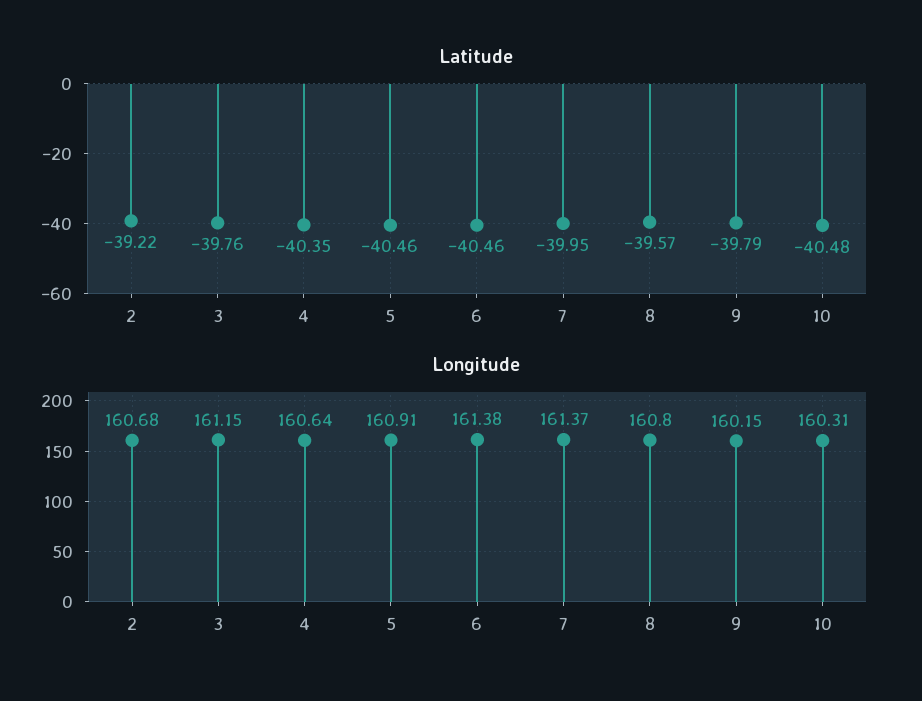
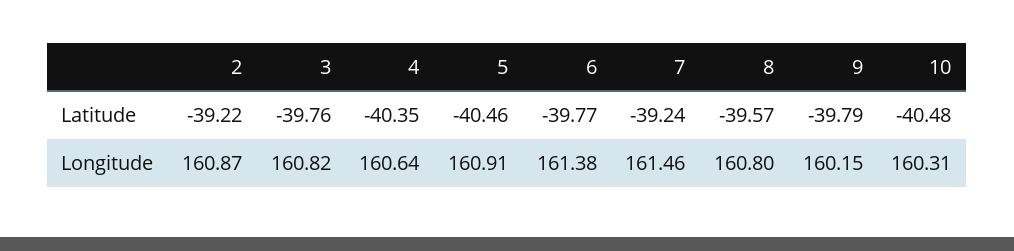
  {
    "Latitude": {
      "2": -39.22,
      "3": -39.76,
      "4": -40.35,
      "5": -40.46,
-     "6": -40.46,
+     "6": -39.77,
-     "7": -39.95,
+     "7": -39.24,
      "8": -39.57,
      "9": -39.79,
      "10": -40.48
    },
    "Longitude": {
-     "2": 160.68,
+     "2": 160.87,
-     "3": 161.15,
+     "3": 160.82,
      "4": 160.64,
      "5": 160.91,
      "6": 161.38,
-     "7": 161.37,
+     "7": 161.46,
      "8": 160.8,
      "9": 160.15,
      "10": 160.31
    }
  }

